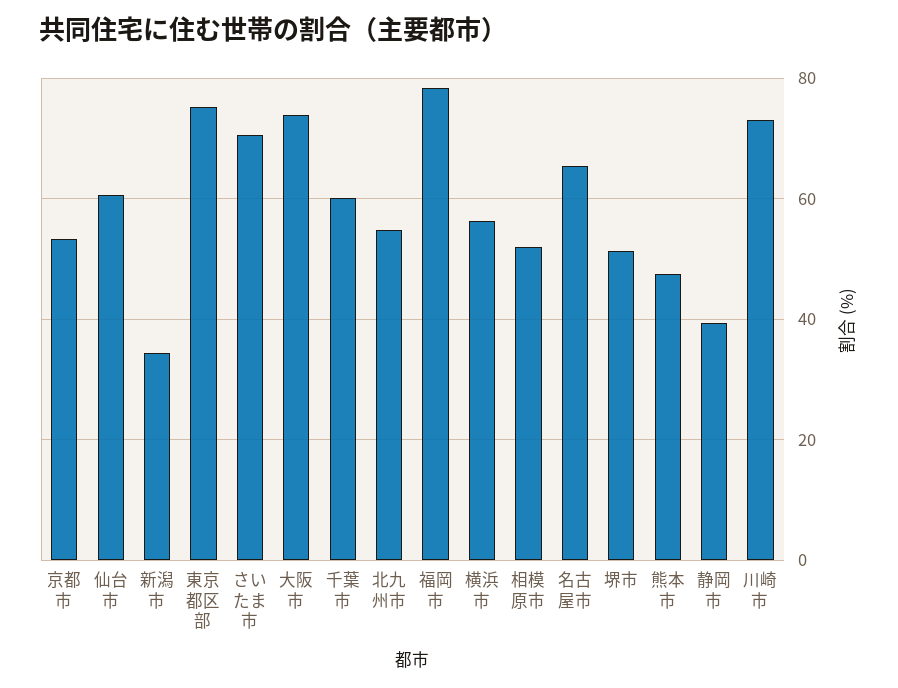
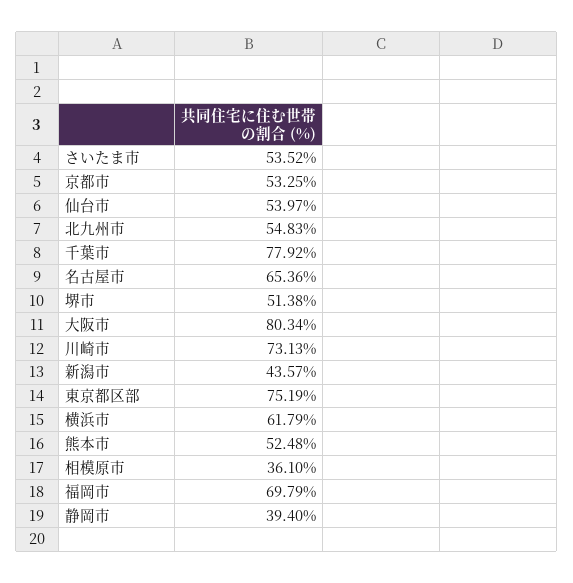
  {
    "京都市": 53.25,
-   "仙台市": 60,
+   "仙台市": 53.97,
-   "新潟市": 34,
+   "新潟市": 43.57,
    "東京都区部": 75.19,
-   "さいたま市": 70,
+   "さいたま市": 53.52,
-   "大阪市": 74,
+   "大阪市": 80.34,
-   "千葉市": 60,
+   "千葉市": 77.92,
    "北九州市": 54.83,
-   "福岡市": 78,
+   "福岡市": 69.79,
-   "横浜市": 56,
+   "横浜市": 61.79,
-   "相模原市": 52,
+   "相模原市": 36.1,
    "名古屋市": 65.36,
    "堺市": 51.38,
-   "熊本市": 48,
+   "熊本市": 52.48,
    "静岡市": 39.4,
    "川崎市": 73.13
  }

